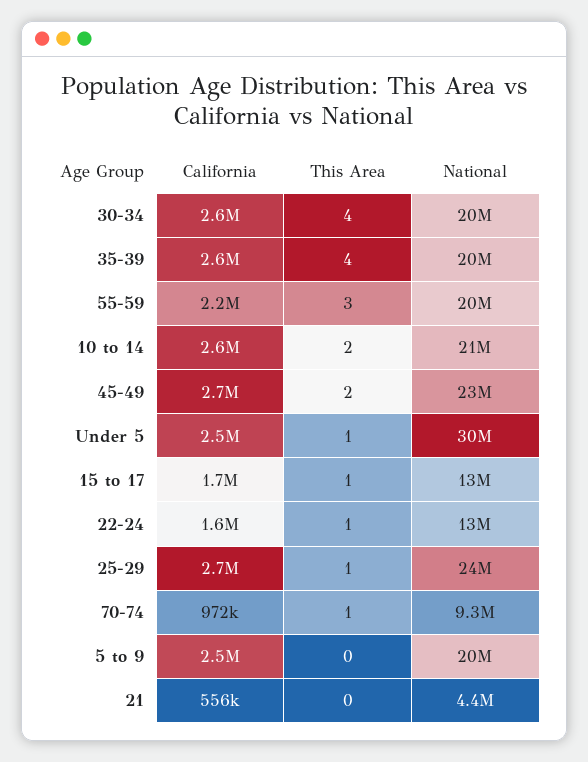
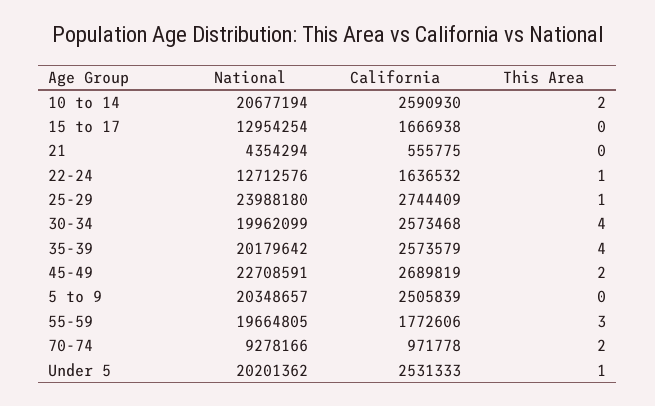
  {
    "California": {
      "30-34": 2573468,
      "35-39": 2573579,
-     "55-59": 2200000,
+     "55-59": 1772606,
      "10 to 14": 2590930,
      "45-49": 2689819,
      "Under 5": 2531333,
      "15 to 17": 1666938,
      "22-24": 1636532,
      "25-29": 2744409,
      "70-74": 971778,
      "5 to 9": 2505839,
      "21": 555775
    },
    "This Area": {
      "30-34": 4,
      "35-39": 4,
      "55-59": 3,
      "10 to 14": 2,
      "45-49": 2,
      "Under 5": 1,
-     "15 to 17": 1,
+     "15 to 17": 0,
      "22-24": 1,
      "25-29": 1,
-     "70-74": 1,
+     "70-74": 2,
      "5 to 9": 0,
      "21": 0
    },
    "National": {
      "30-34": 19962099,
      "35-39": 20179642,
      "55-59": 19664805,
      "10 to 14": 20677194,
      "45-49": 22708591,
-     "Under 5": 30000000,
+     "Under 5": 20201362,
      "15 to 17": 12954254,
      "22-24": 12712576,
      "25-29": 23988180,
      "70-74": 9278166,
      "5 to 9": 20348657,
      "21": 4354294
    }
  }

